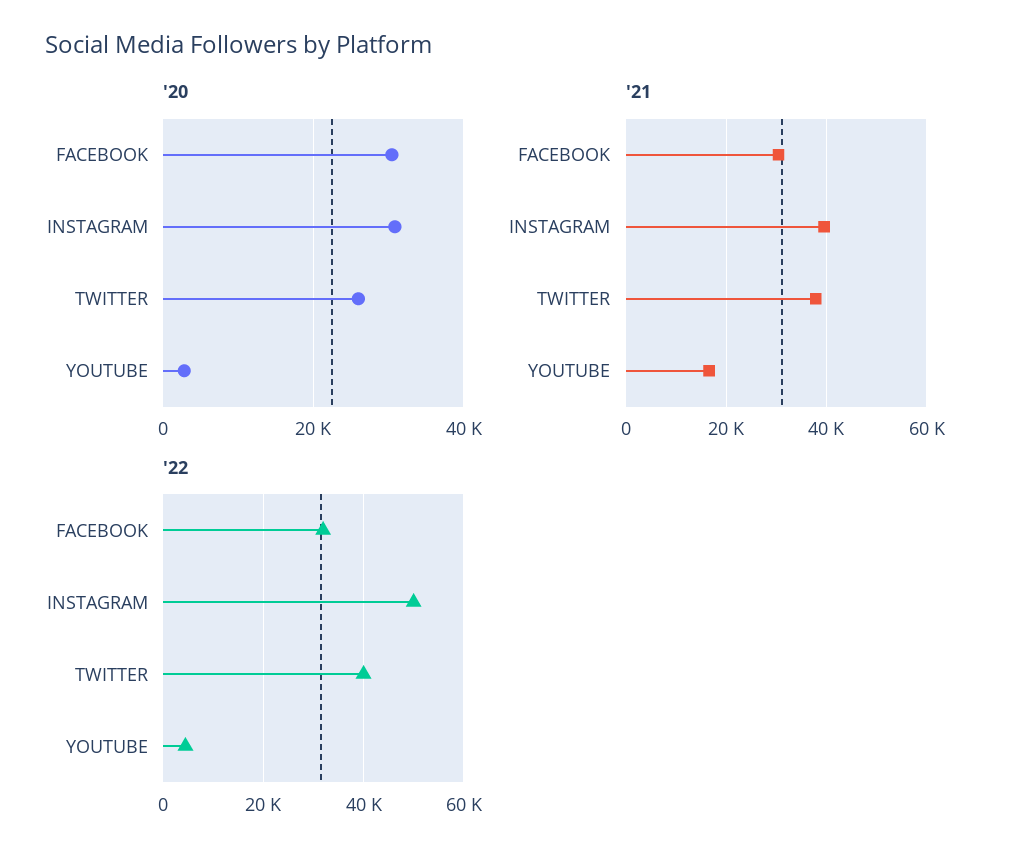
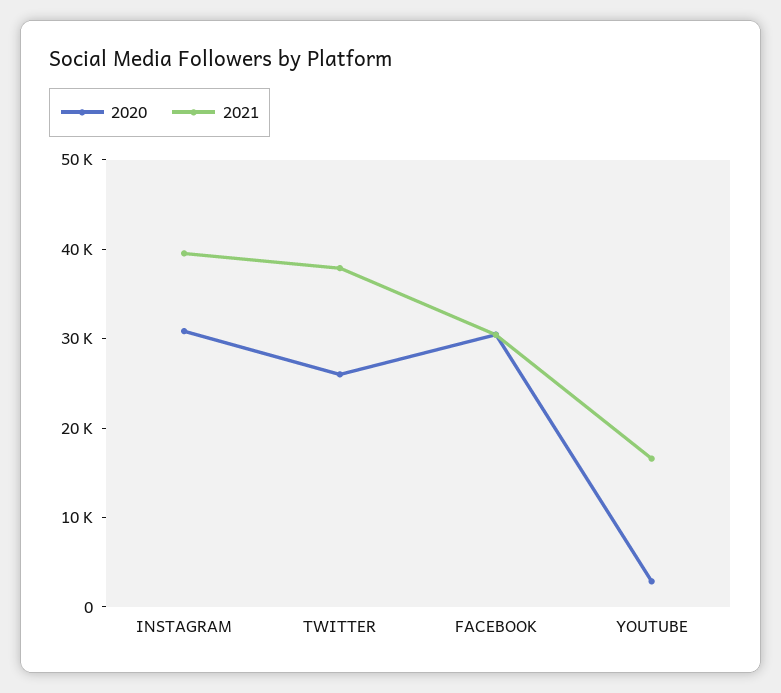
  {
    "'20": {
      "FACEBOOK": 30000,
      "INSTAGRAM": 30000,
      "TWITTER": 26000,
      "YOUTUBE": 2000
    },
    "'21": {
      "FACEBOOK": 30000,
      "INSTAGRAM": 40000,
      "TWITTER": 38000,
      "YOUTUBE": 16000
-   },
+   }
-   "'22": {
-     "FACEBOOK": 32000,
-     "INSTAGRAM": 50000,
-     "TWITTER": 40000,
-     "YOUTUBE": 4000
-   }
  }

